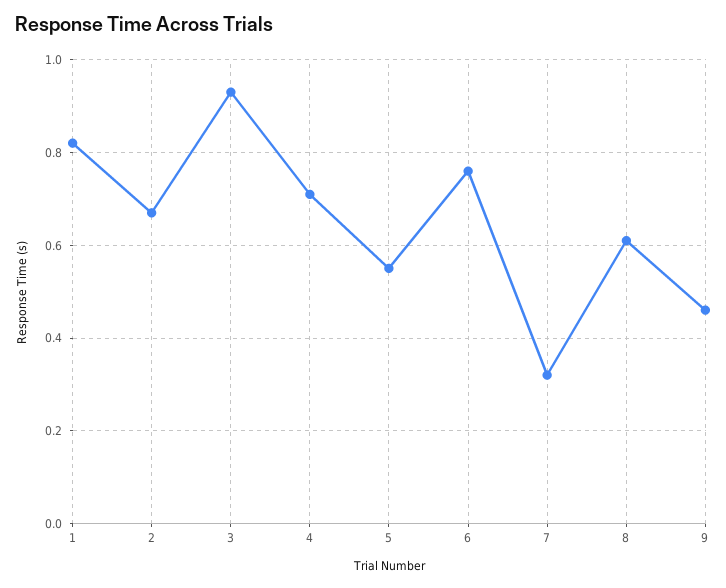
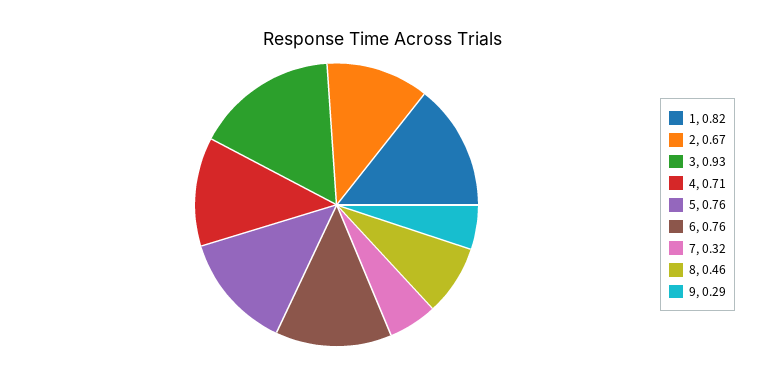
  {
    "1": 0.82,
    "2": 0.67,
    "3": 0.93,
    "4": 0.71,
-   "5": 0.55,
+   "5": 0.76,
    "6": 0.76,
    "7": 0.32,
-   "8": 0.6,
+   "8": 0.46,
-   "9": 0.45
+   "9": 0.29
  }

